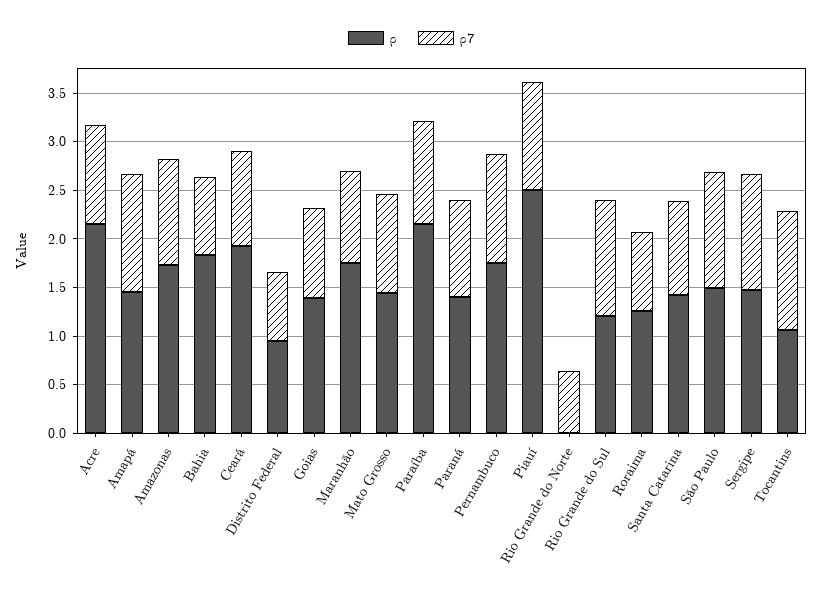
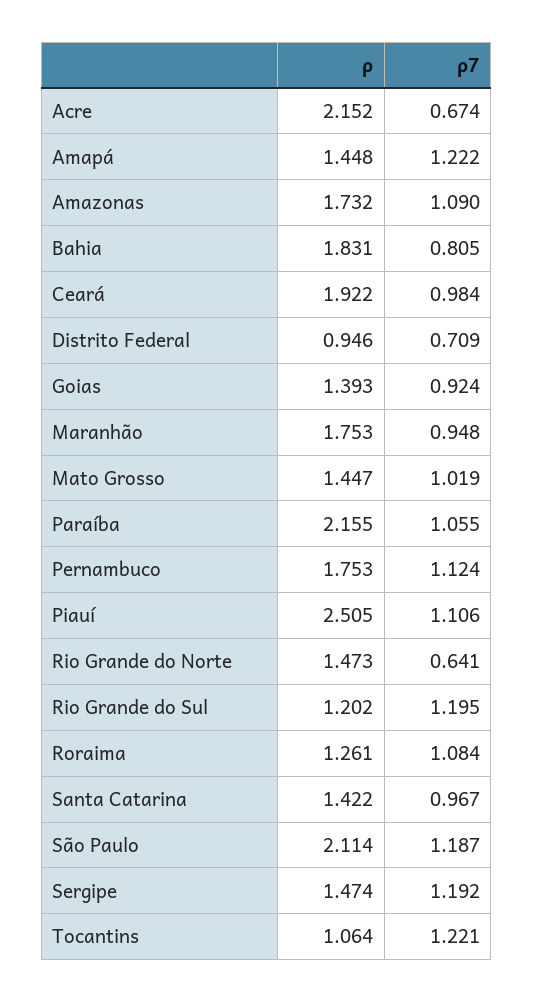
  {
    "ρ": {
      "Acre": 2.152,
      "Amapá": 1.448,
      "Amazonas": 1.732,
      "Bahia": 1.831,
      "Ceará": 1.922,
      "Distrito Federal": 0.946,
      "Goias": 1.393,
      "Maranhão": 1.753,
      "Mato Grosso": 1.447,
      "Paraíba": 2.155,
-     "Paraná": 1.4,
      "Pernambuco": 1.753,
      "Piauí": 2.505,
-     "Rio Grande do Norte": 0,
+     "Rio Grande do Norte": 1.473,
      "Rio Grande do Sul": 1.202,
      "Roraima": 1.261,
      "Santa Catarina": 1.422,
-     "São Paulo": 1.5,
+     "São Paulo": 2.114,
      "Sergipe": 1.474,
      "Tocantins": 1.064
    },
    "ρ7": {
-     "Acre": 1,
+     "Acre": 0.674,
      "Amapá": 1.222,
      "Amazonas": 1.09,
      "Bahia": 0.805,
      "Ceará": 0.984,
      "Distrito Federal": 0.709,
      "Goias": 0.924,
      "Maranhão": 0.948,
      "Mato Grosso": 1.019,
      "Paraíba": 1.055,
-     "Paraná": 1,
      "Pernambuco": 1.124,
      "Piauí": 1.106,
      "Rio Grande do Norte": 0.641,
      "Rio Grande do Sul": 1.195,
-     "Roraima": 0.8,
+     "Roraima": 1.084,
      "Santa Catarina": 0.967,
      "São Paulo": 1.187,
      "Sergipe": 1.192,
      "Tocantins": 1.221
    }
  }

